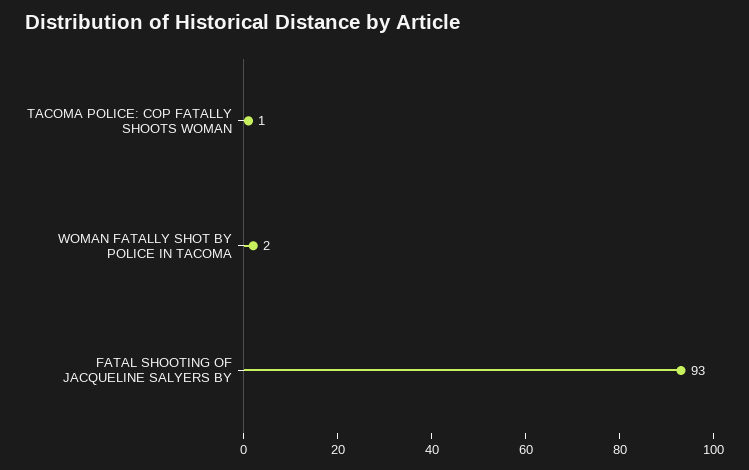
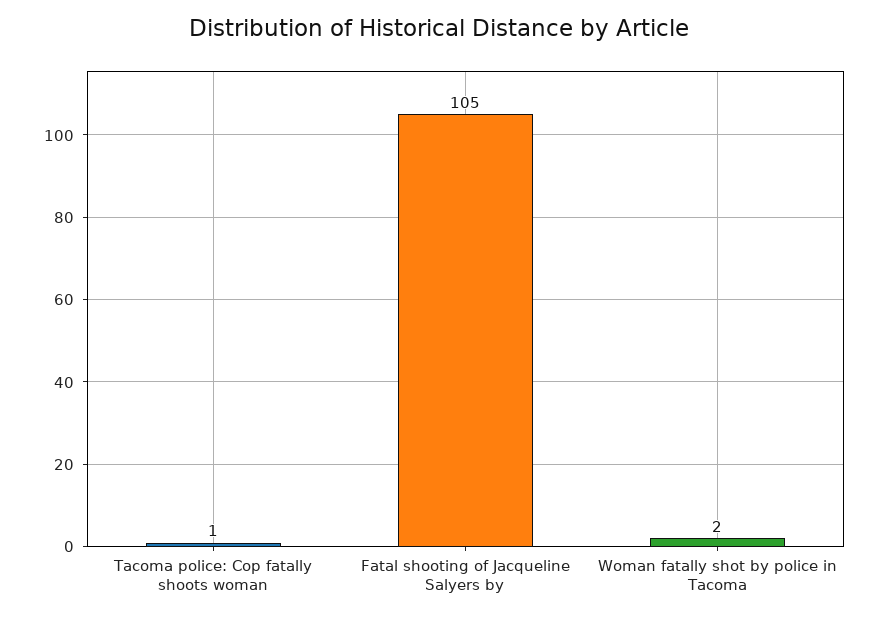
  {
    "TACOMA POLICE: COP FATALLY SHOOTS WOMAN": 1,
    "WOMAN FATALLY SHOT BY POLICE IN TACOMA": 2,
-   "FATAL SHOOTING OF JACQUELINE SALYERS BY": 93
+   "FATAL SHOOTING OF JACQUELINE SALYERS BY": 105
  }

